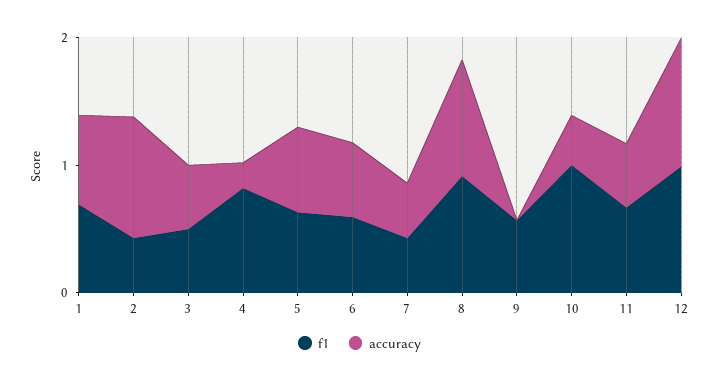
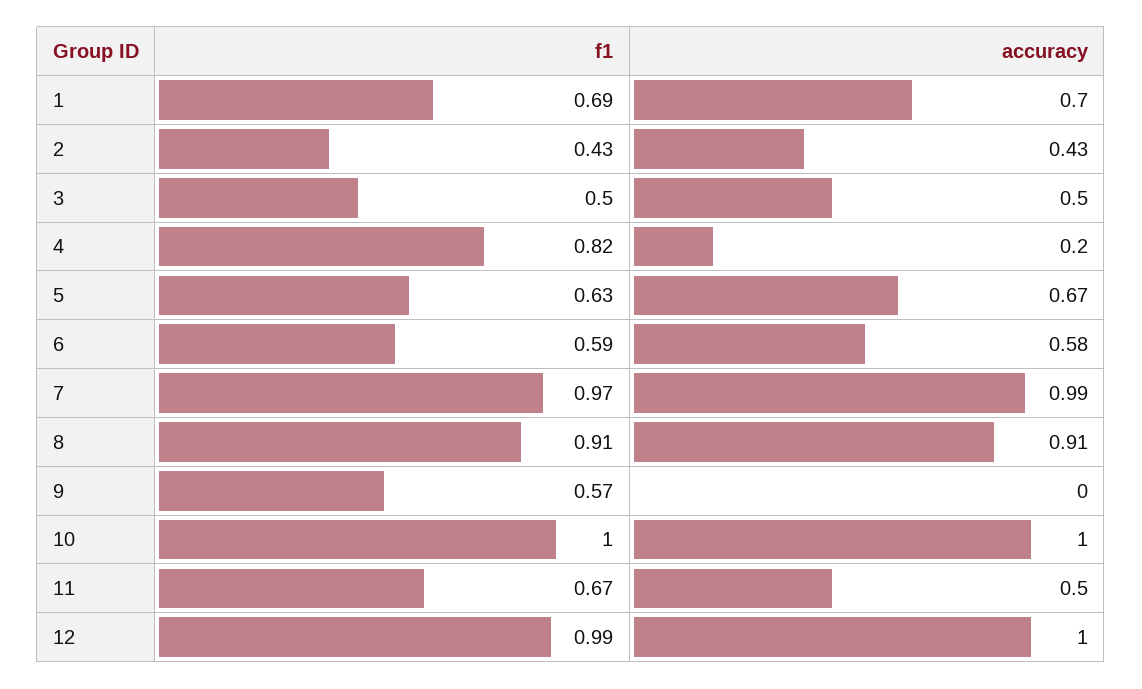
  {
    "f1": {
      "1": 0.69,
      "2": 0.43,
      "3": 0.5,
      "4": 0.82,
      "5": 0.63,
      "6": 0.59,
-     "7": 0.4,
+     "7": 0.97,
      "8": 0.91,
      "9": 0.57,
      "10": 1,
      "11": 0.67,
      "12": 0.99
    },
    "accuracy": {
      "1": 0.7,
-     "2": 1,
+     "2": 0.43,
      "3": 0.5,
      "4": 0.2,
      "5": 0.67,
      "6": 0.58,
-     "7": 0.4,
+     "7": 0.99,
      "8": 0.91,
      "9": 0,
-     "10": 0.4,
+     "10": 1,
      "11": 0.5,
      "12": 1
    }
  }

